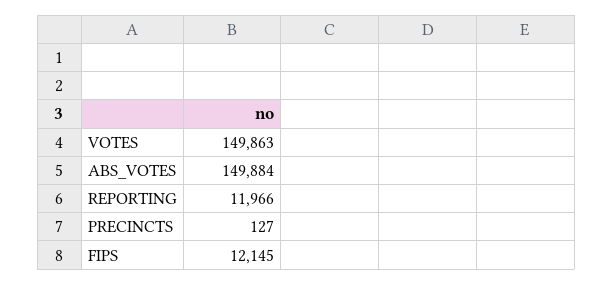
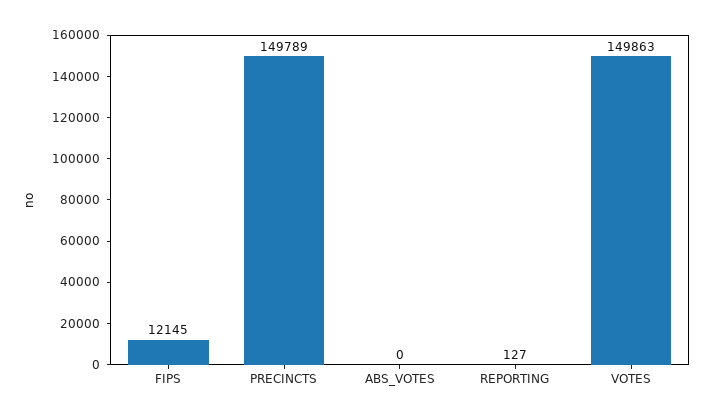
  {
    "VOTES": 149863,
-   "ABS_VOTES": 149884,
+   "ABS_VOTES": 0,
-   "REPORTING": 11966,
+   "REPORTING": 127,
-   "PRECINCTS": 127,
+   "PRECINCTS": 149789,
    "FIPS": 12145
  }

